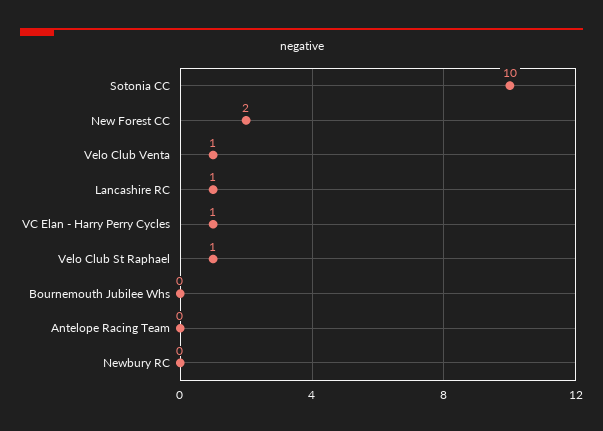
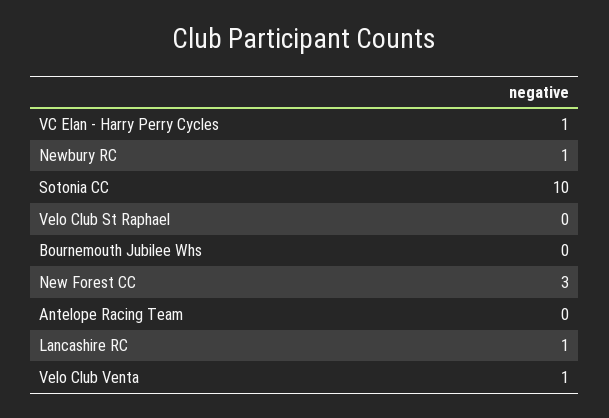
  {
    "Sotonia CC": 10,
-   "New Forest CC": 2,
+   "New Forest CC": 3,
    "Velo Club Venta": 1,
    "Lancashire RC": 1,
    "VC Elan - Harry Perry Cycles": 1,
-   "Velo Club St Raphael": 1,
+   "Velo Club St Raphael": 0,
    "Bournemouth Jubilee Whs": 0,
    "Antelope Racing Team": 0,
-   "Newbury RC": 0
+   "Newbury RC": 1
  }

